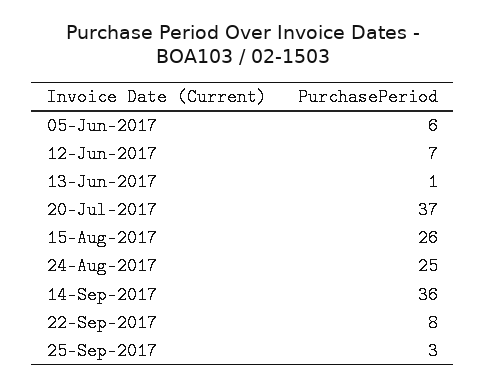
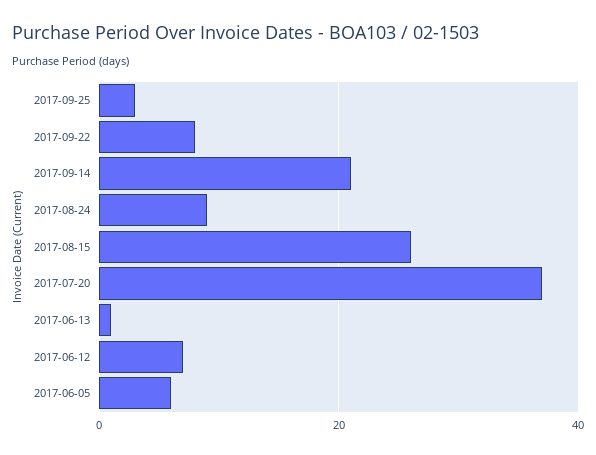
  {
    "05-Jun-2017": 6,
    "12-Jun-2017": 7,
    "13-Jun-2017": 1,
    "20-Jul-2017": 37,
    "15-Aug-2017": 26,
-   "24-Aug-2017": 25,
+   "24-Aug-2017": 10,
-   "14-Sep-2017": 36,
+   "14-Sep-2017": 20,
    "22-Sep-2017": 8,
    "25-Sep-2017": 3
  }

